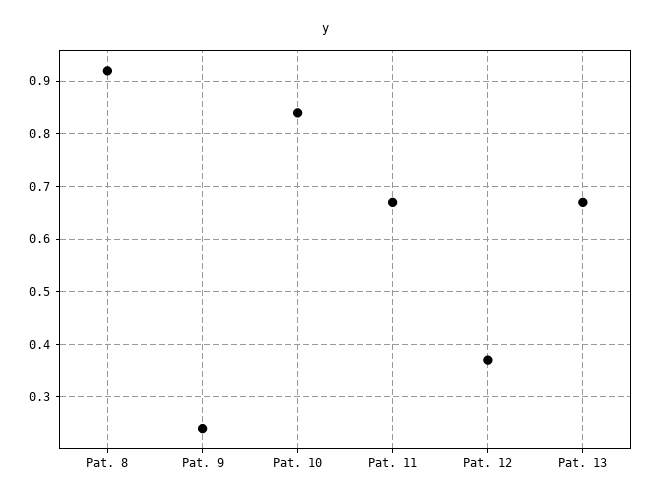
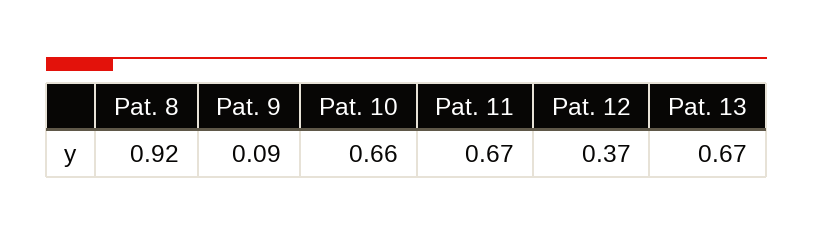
  {
    "Pat. 8": 0.92,
-   "Pat. 9": 0.25,
+   "Pat. 9": 0.09,
-   "Pat. 10": 0.85,
+   "Pat. 10": 0.66,
    "Pat. 11": 0.67,
    "Pat. 12": 0.37,
    "Pat. 13": 0.67
  }

